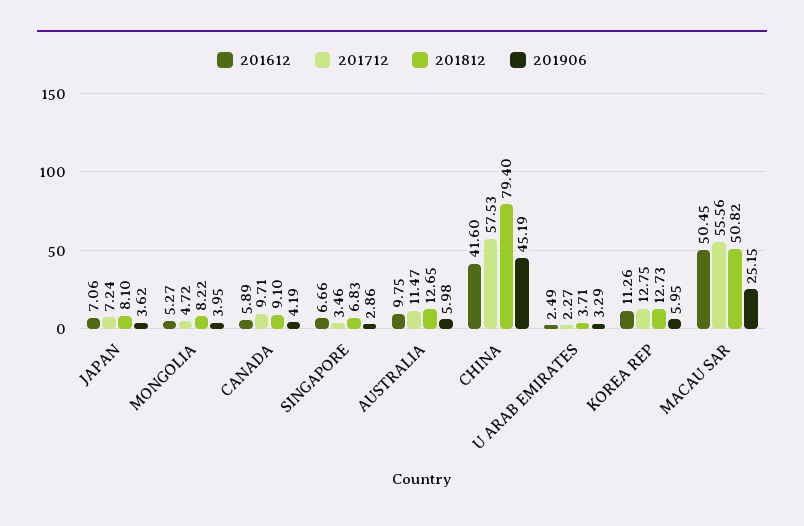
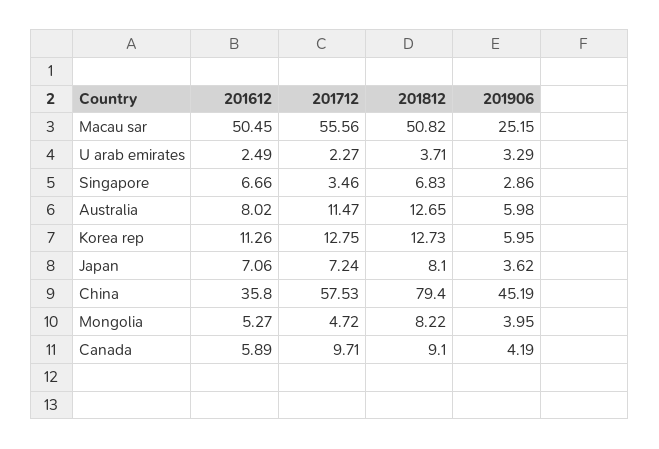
  {
    "201612": {
      "JAPAN": 7.06,
      "MONGOLIA": 5.27,
      "CANADA": 5.89,
      "SINGAPORE": 6.66,
-     "AUSTRALIA": 9.75,
+     "AUSTRALIA": 8.02,
-     "CHINA": 41.6,
+     "CHINA": 35.8,
      "U ARAB EMIRATES": 2.49,
      "KOREA REP": 11.26,
      "MACAU SAR": 50.45
    },
    "201712": {
      "JAPAN": 7.24,
      "MONGOLIA": 4.72,
      "CANADA": 9.71,
      "SINGAPORE": 3.46,
      "AUSTRALIA": 11.47,
      "CHINA": 57.53,
      "U ARAB EMIRATES": 2.27,
      "KOREA REP": 12.75,
      "MACAU SAR": 55.56
    },
    "201812": {
      "JAPAN": 8.1,
      "MONGOLIA": 8.22,
      "CANADA": 9.1,
      "SINGAPORE": 6.83,
      "AUSTRALIA": 12.65,
      "CHINA": 79.4,
      "U ARAB EMIRATES": 3.71,
      "KOREA REP": 12.73,
      "MACAU SAR": 50.82
    },
    "201906": {
      "JAPAN": 3.62,
      "MONGOLIA": 3.95,
      "CANADA": 4.19,
      "SINGAPORE": 2.86,
      "AUSTRALIA": 5.98,
      "CHINA": 45.19,
      "U ARAB EMIRATES": 3.29,
      "KOREA REP": 5.95,
      "MACAU SAR": 25.15
    }
  }

